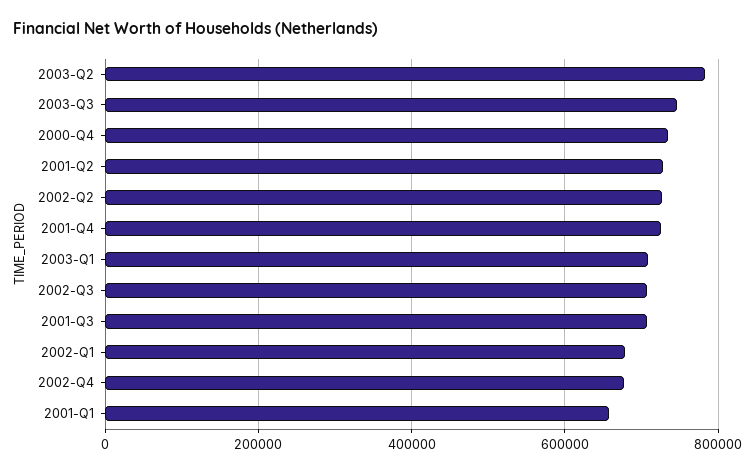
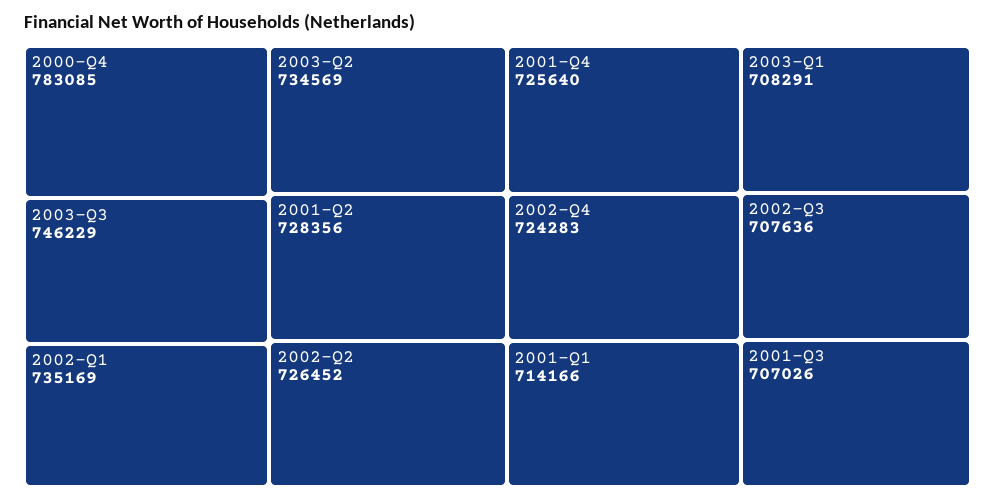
  {
-   "2003-Q2": 780000,
+   "2003-Q2": 734569,
    "2003-Q3": 746229,
-   "2000-Q4": 740000,
+   "2000-Q4": 783085,
    "2001-Q2": 728356,
    "2002-Q2": 726452,
    "2001-Q4": 725640,
    "2003-Q1": 708291,
    "2002-Q3": 707636,
    "2001-Q3": 707026,
-   "2002-Q1": 680000,
+   "2002-Q1": 735169,
-   "2002-Q4": 680000,
+   "2002-Q4": 724283,
-   "2001-Q1": 660000
+   "2001-Q1": 714166
  }

